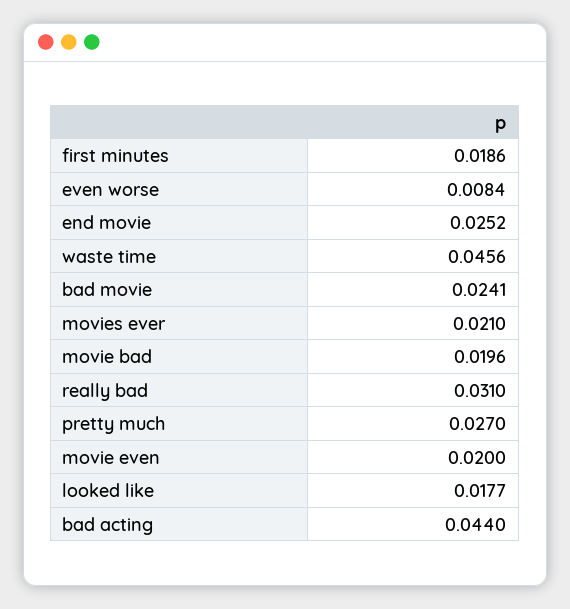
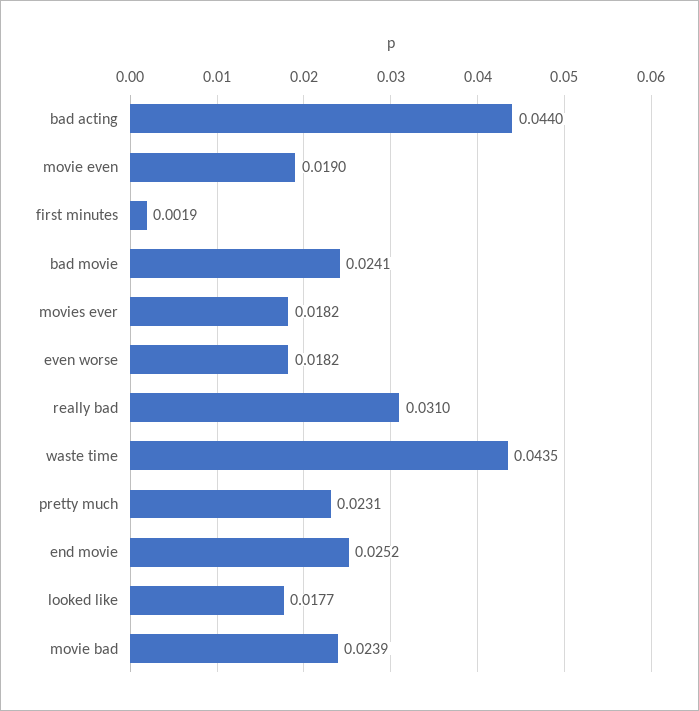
  {
-   "first minutes": 0.0186,
+   "first minutes": 0.0019,
-   "even worse": 0.0084,
+   "even worse": 0.0182,
    "end movie": 0.0252,
-   "waste time": 0.0456,
+   "waste time": 0.0435,
    "bad movie": 0.0241,
-   "movies ever": 0.021,
+   "movies ever": 0.0182,
-   "movie bad": 0.0196,
+   "movie bad": 0.0239,
    "really bad": 0.031,
-   "pretty much": 0.027,
+   "pretty much": 0.0231,
-   "movie even": 0.02,
+   "movie even": 0.019,
    "looked like": 0.0177,
    "bad acting": 0.044
  }

